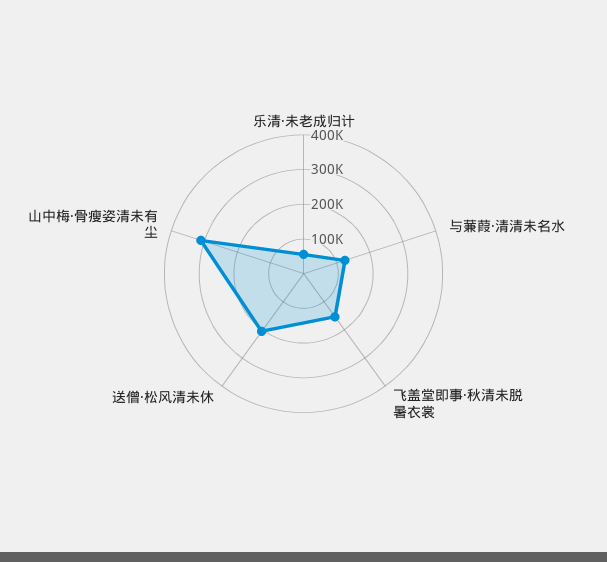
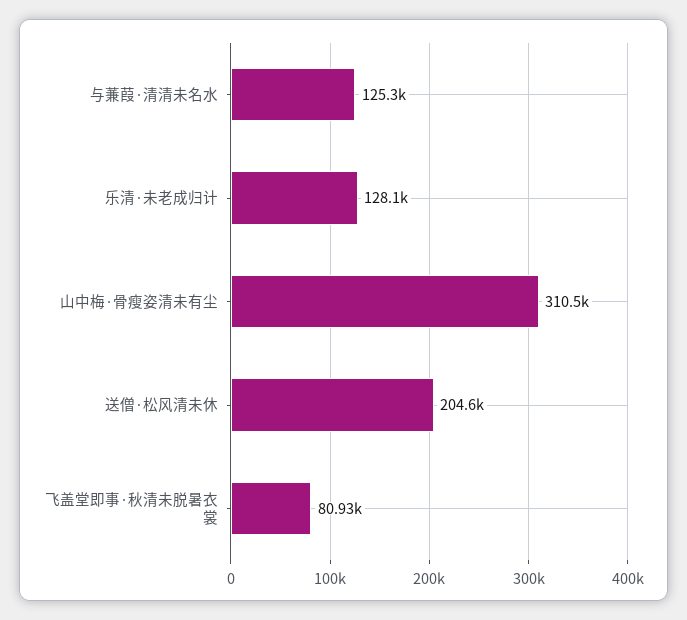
  {
-   "乐清·未老成归计": 50000,
+   "乐清·未老成归计": 128100,
    "与蒹葭·清清未名水": 125300,
-   "飞盖堂即事·秋清未脱暑衣裳": 150000,
+   "飞盖堂即事·秋清未脱暑衣裳": 80930,
    "送僧·松风清未休": 204600,
    "山中梅·骨瘦姿清未有尘": 310500
  }

